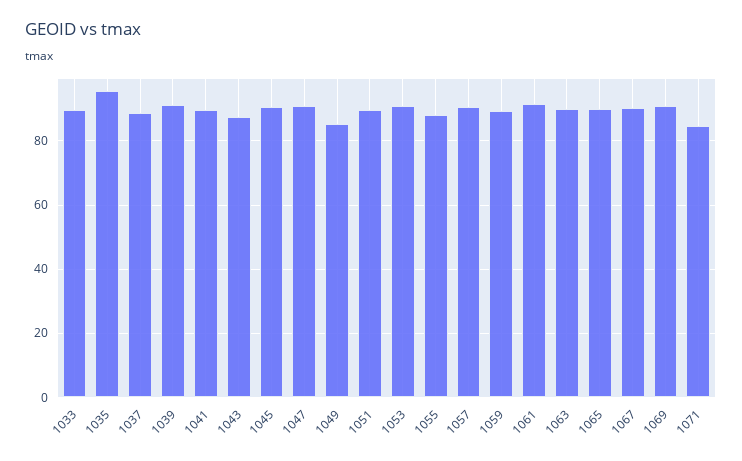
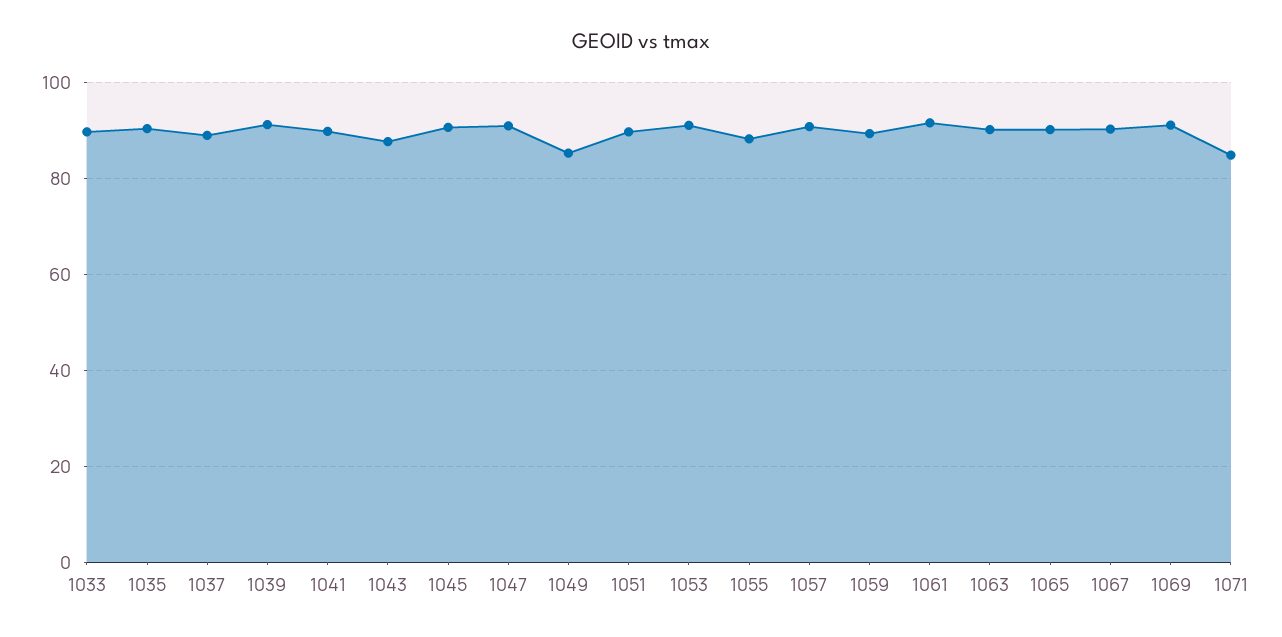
  {
    "1033": 90,
-   "1035": 96,
+   "1035": 90,
    "1037": 88,
    "1039": 92,
    "1041": 90,
    "1043": 88,
    "1045": 90,
    "1047": 90,
    "1049": 86,
    "1051": 90,
    "1053": 90,
    "1055": 88,
    "1057": 90,
    "1059": 90,
    "1061": 92,
    "1063": 90,
    "1065": 90,
    "1067": 90,
    "1069": 92,
    "1071": 84
  }

